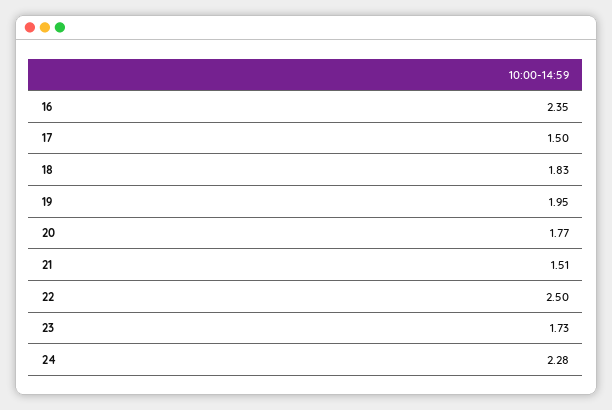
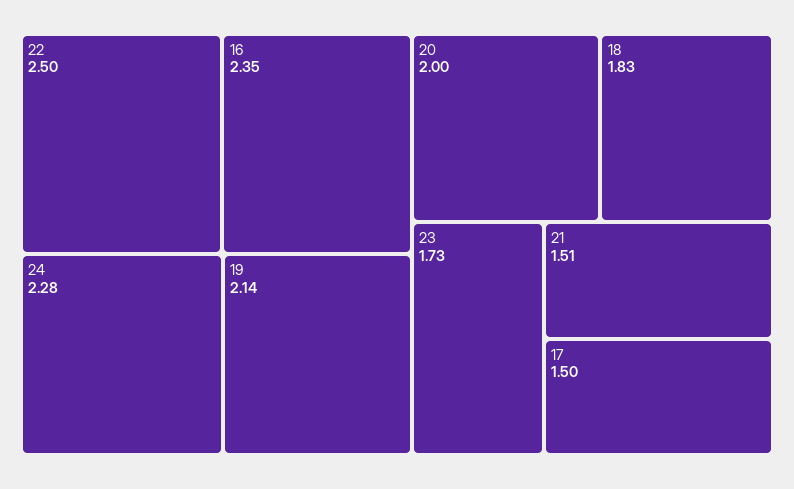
  {
    "16": 2.35,
    "17": 1.5,
    "18": 1.83,
-   "19": 1.95,
+   "19": 2.14,
-   "20": 1.77,
+   "20": 2,
    "21": 1.51,
    "22": 2.5,
    "23": 1.73,
    "24": 2.28
  }

